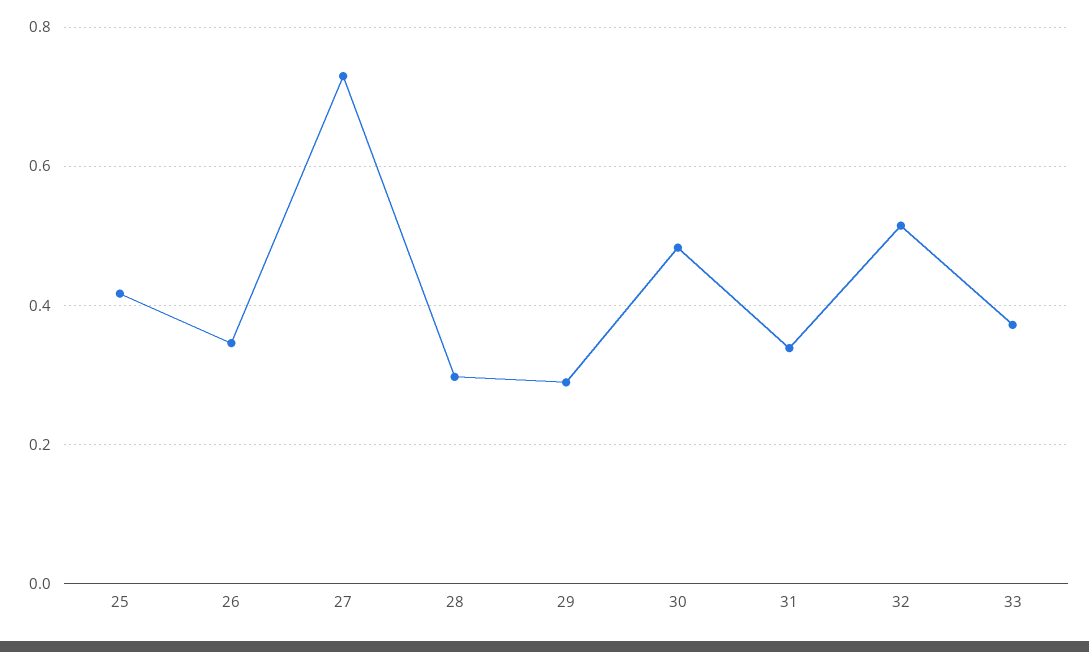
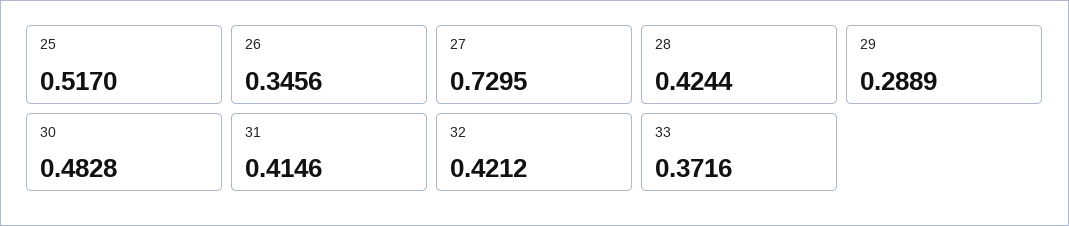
  {
-   "25": 0.42,
+   "25": 0.517,
    "26": 0.3456,
    "27": 0.7295,
-   "28": 0.3,
+   "28": 0.4244,
    "29": 0.2889,
    "30": 0.4828,
-   "31": 0.34,
+   "31": 0.4146,
-   "32": 0.52,
+   "32": 0.4212,
    "33": 0.3716
  }

